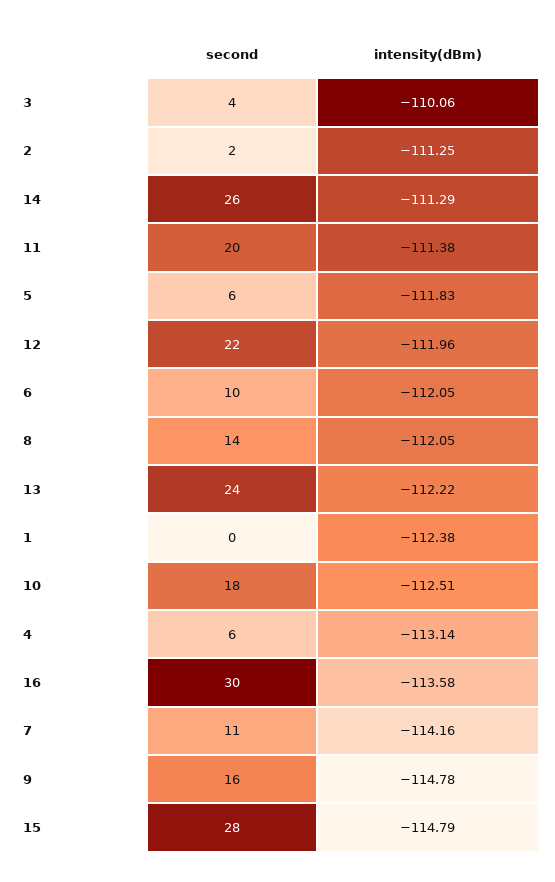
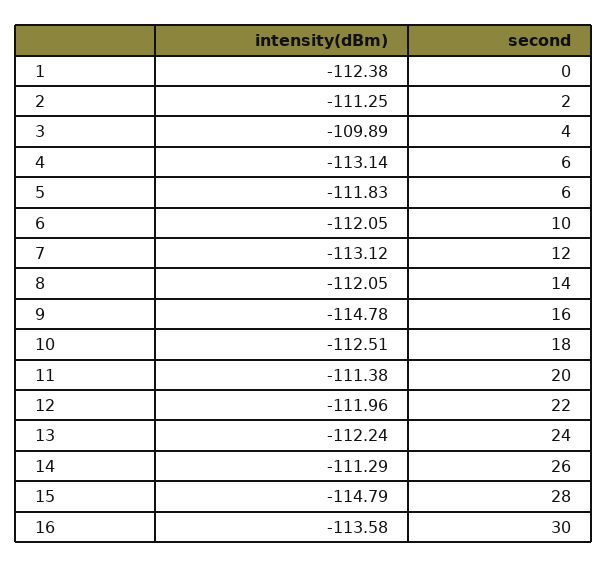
  {
    "second": {
      "3": 4,
      "2": 2,
      "14": 26,
      "11": 20,
      "5": 6,
      "12": 22,
      "6": 10,
      "8": 14,
      "13": 24,
      "1": 0,
      "10": 18,
      "4": 6,
      "16": 30,
-     "7": 11,
+     "7": 12,
      "9": 16,
      "15": 28
    },
    "intensity(dBm)": {
-     "3": -110.06,
+     "3": -109.89,
      "2": -111.25,
      "14": -111.29,
      "11": -111.38,
      "5": -111.83,
      "12": -111.96,
      "6": -112.05,
      "8": -112.05,
-     "13": -112.22,
+     "13": -112.24,
      "1": -112.38,
      "10": -112.51,
      "4": -113.14,
      "16": -113.58,
-     "7": -114.16,
+     "7": -113.12,
      "9": -114.78,
      "15": -114.79
    }
  }

